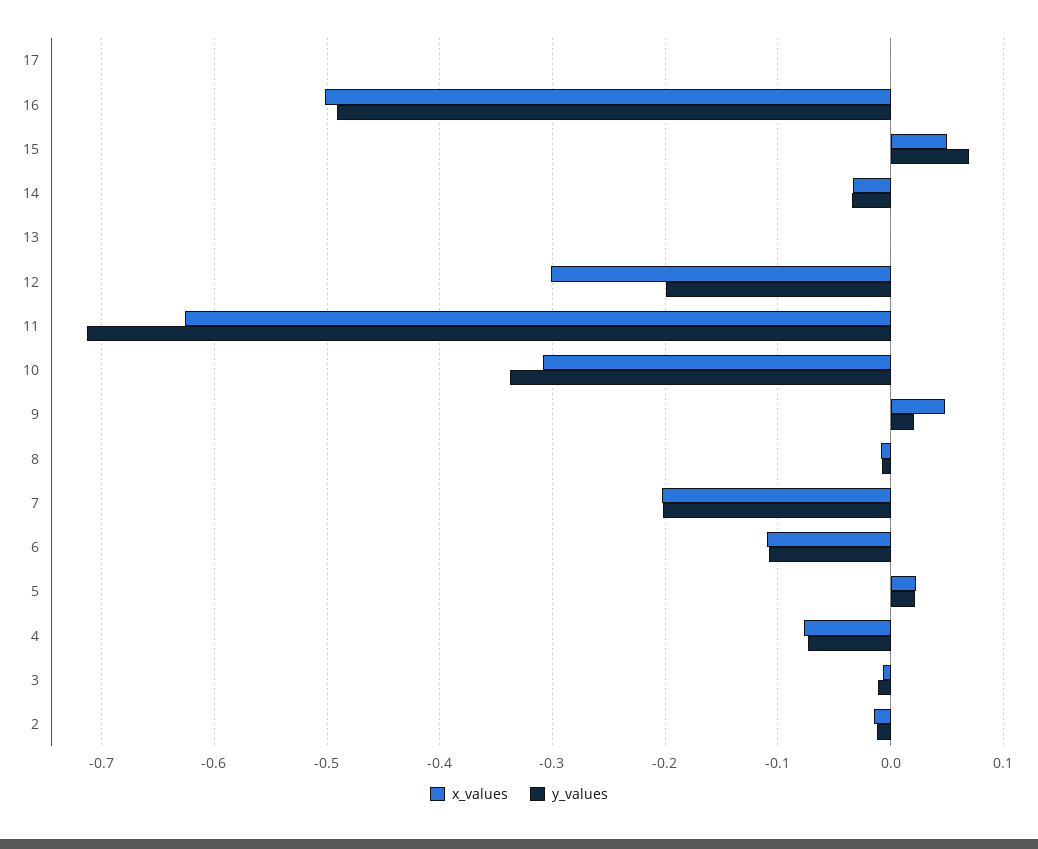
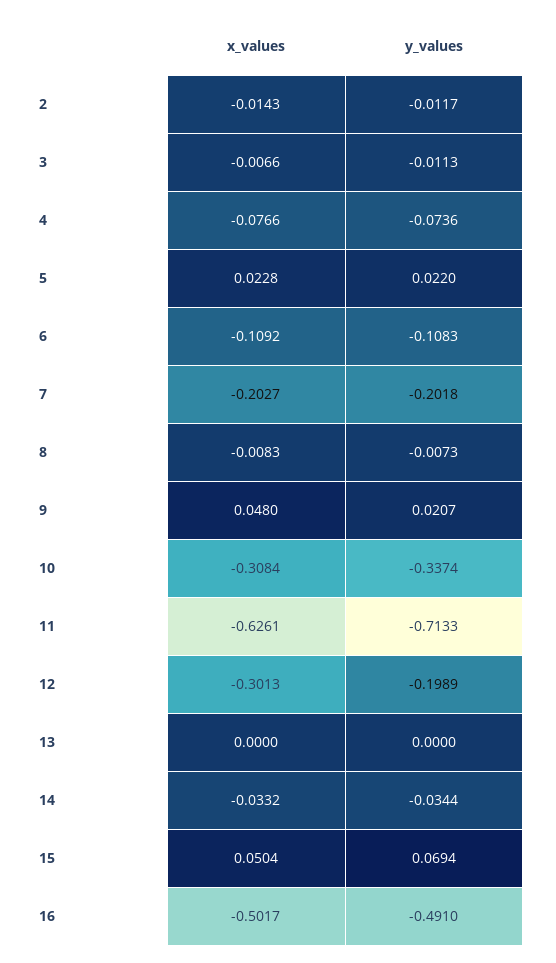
  {
    "x_values": {
-     "17": 0,
      "16": -0.5017,
      "15": 0.0504,
      "14": -0.0332,
      "13": 0,
      "12": -0.3013,
      "11": -0.6261,
      "10": -0.3084,
      "9": 0.048,
      "8": -0.0083,
      "7": -0.2027,
      "6": -0.1092,
      "5": 0.0228,
      "4": -0.0766,
      "3": -0.0066,
      "2": -0.0143
    },
    "y_values": {
-     "17": 0,
      "16": -0.491,
      "15": 0.0694,
      "14": -0.0344,
      "13": 0,
      "12": -0.1989,
      "11": -0.7133,
      "10": -0.3374,
      "9": 0.0207,
      "8": -0.0073,
      "7": -0.2018,
      "6": -0.1083,
      "5": 0.022,
      "4": -0.0736,
      "3": -0.0113,
      "2": -0.0117
    }
  }

